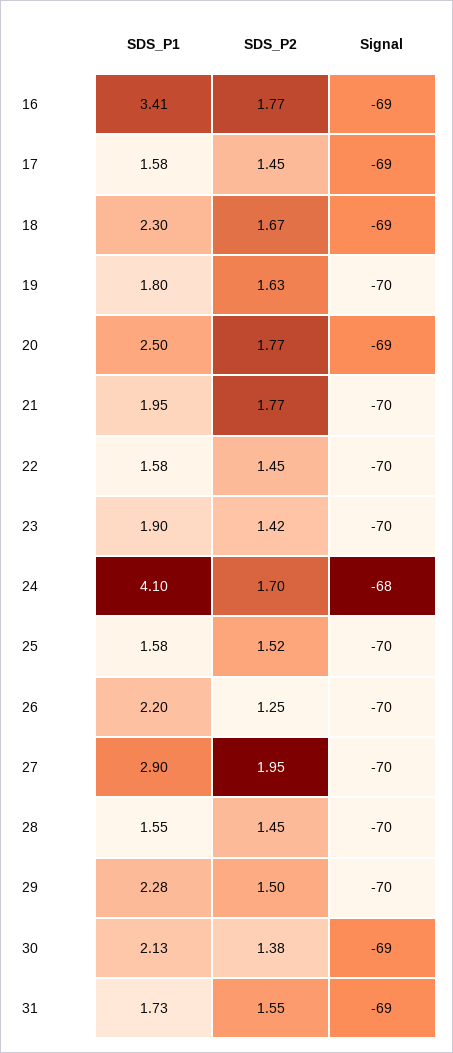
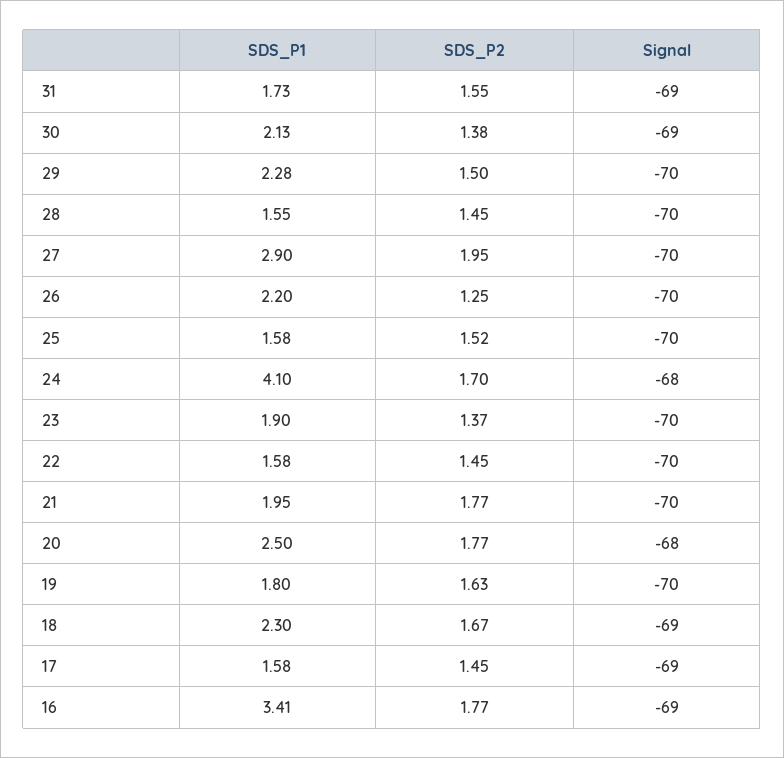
  {
    "SDS_P1": {
      "16": 3.41,
      "17": 1.58,
      "18": 2.3,
      "19": 1.8,
      "20": 2.5,
      "21": 1.95,
      "22": 1.58,
      "23": 1.9,
      "24": 4.1,
      "25": 1.58,
      "26": 2.2,
      "27": 2.9,
      "28": 1.55,
      "29": 2.28,
      "30": 2.13,
      "31": 1.73
    },
    "SDS_P2": {
      "16": 1.77,
      "17": 1.45,
      "18": 1.67,
      "19": 1.63,
      "20": 1.77,
      "21": 1.77,
      "22": 1.45,
-     "23": 1.42,
+     "23": 1.37,
      "24": 1.7,
      "25": 1.52,
      "26": 1.25,
      "27": 1.95,
      "28": 1.45,
      "29": 1.5,
      "30": 1.38,
      "31": 1.55
    },
    "Signal": {
      "16": -69,
      "17": -69,
      "18": -69,
      "19": -70,
-     "20": -69,
+     "20": -68,
      "21": -70,
      "22": -70,
      "23": -70,
      "24": -68,
      "25": -70,
      "26": -70,
      "27": -70,
      "28": -70,
      "29": -70,
      "30": -69,
      "31": -69
    }
  }

